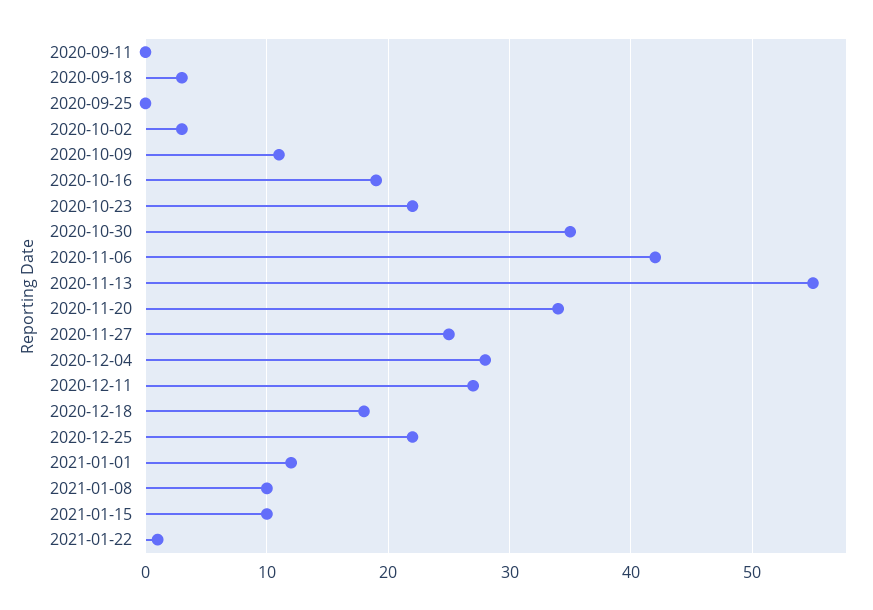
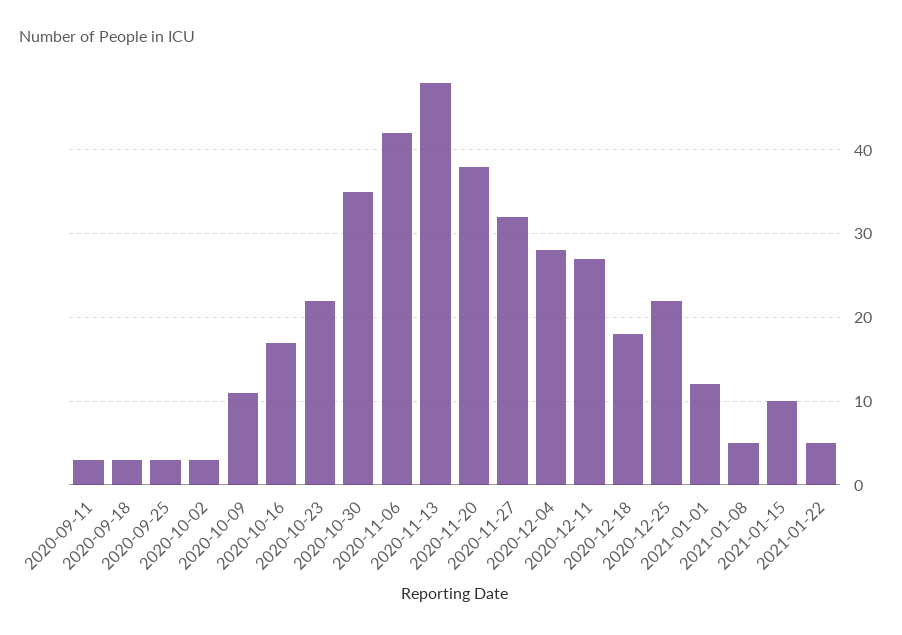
  {
-   "2020-09-11": 0,
+   "2020-09-11": 3,
    "2020-09-18": 3,
-   "2020-09-25": 0,
+   "2020-09-25": 3,
    "2020-10-02": 3,
    "2020-10-09": 11,
-   "2020-10-16": 19,
+   "2020-10-16": 17,
    "2020-10-23": 22,
    "2020-10-30": 35,
    "2020-11-06": 42,
-   "2020-11-13": 55,
+   "2020-11-13": 48,
-   "2020-11-20": 34,
+   "2020-11-20": 38,
-   "2020-11-27": 25,
+   "2020-11-27": 32,
    "2020-12-04": 28,
    "2020-12-11": 27,
    "2020-12-18": 18,
    "2020-12-25": 22,
    "2021-01-01": 12,
-   "2021-01-08": 10,
+   "2021-01-08": 5,
    "2021-01-15": 10,
-   "2021-01-22": 1
+   "2021-01-22": 5
  }

